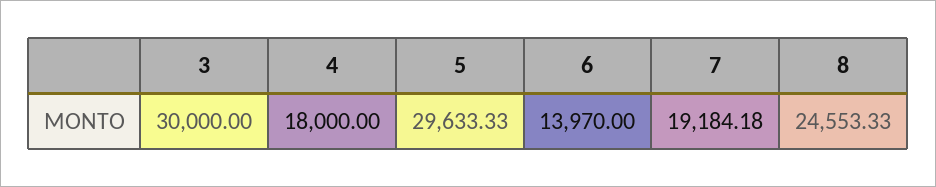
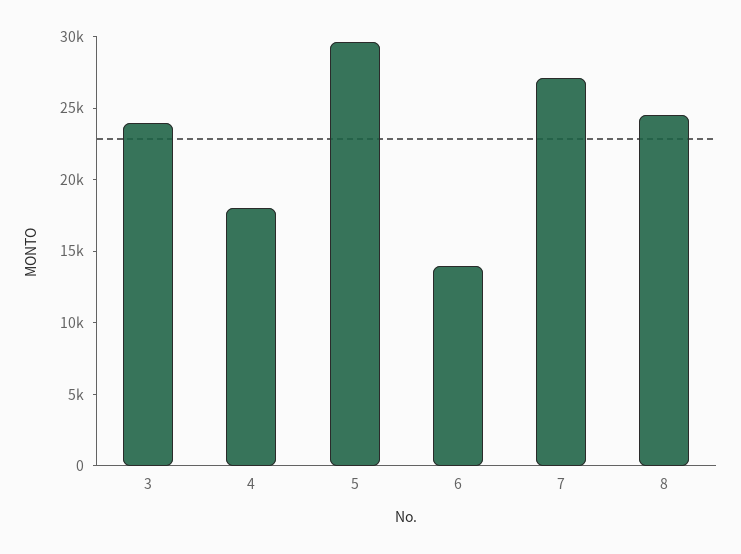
  {
-   "3": 30000,
+   "3": 24000,
    "4": 18000,
    "5": 29633.33,
    "6": 13970,
-   "7": 19184.18,
+   "7": 27000,
    "8": 24553.33
  }

